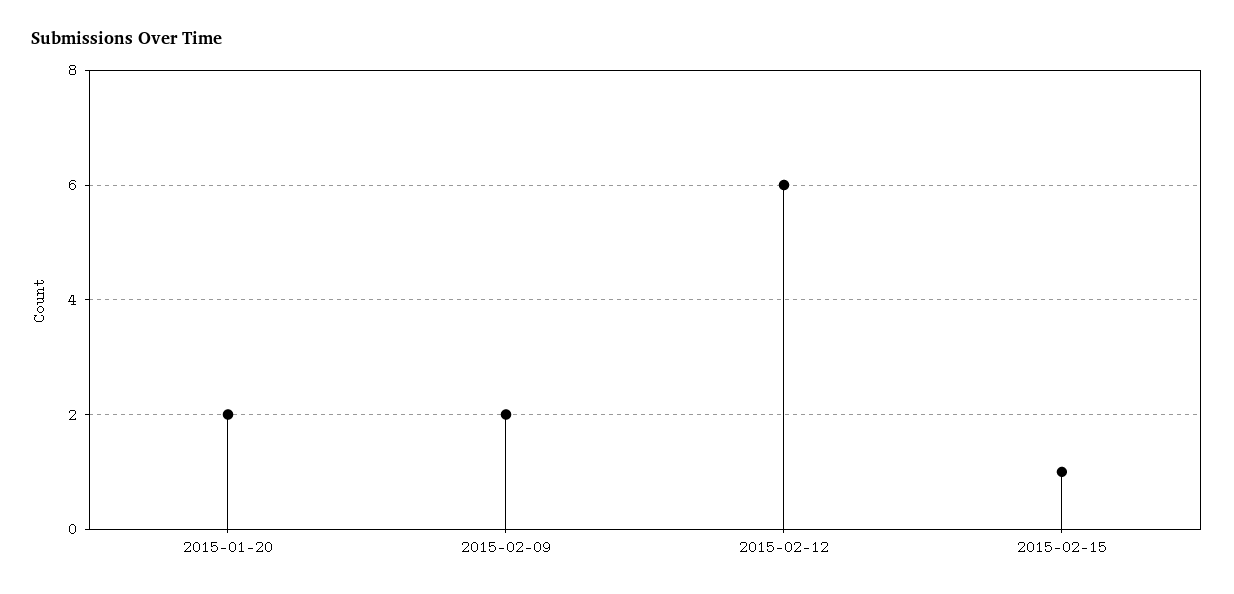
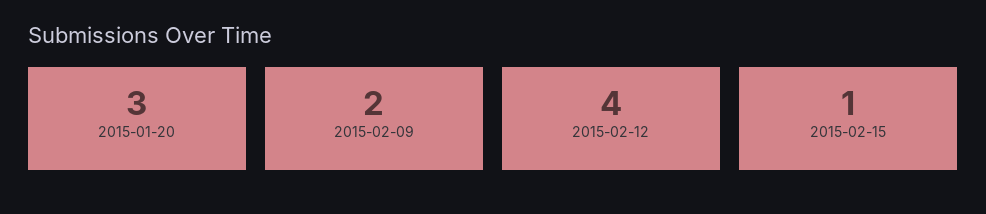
  {
-   "2015-01-20": 2,
+   "2015-01-20": 3,
    "2015-02-09": 2,
-   "2015-02-12": 6,
+   "2015-02-12": 4,
    "2015-02-15": 1
  }

